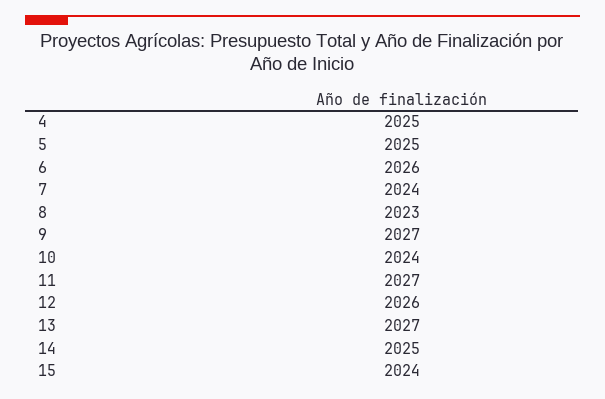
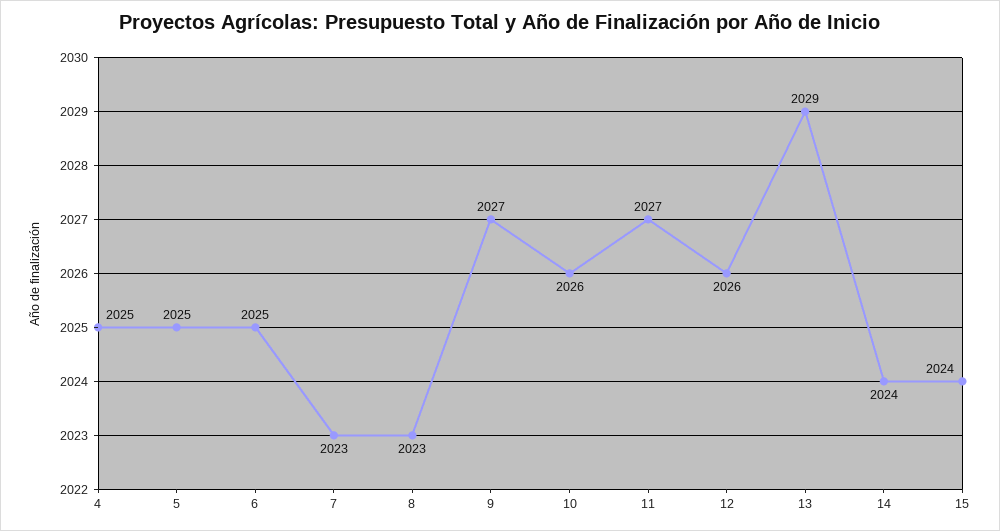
  {
    "4": 2025,
    "5": 2025,
-   "6": 2026,
+   "6": 2025,
-   "7": 2024,
+   "7": 2023,
    "8": 2023,
    "9": 2027,
-   "10": 2024,
+   "10": 2026,
    "11": 2027,
    "12": 2026,
-   "13": 2027,
+   "13": 2029,
-   "14": 2025,
+   "14": 2024,
    "15": 2024
  }

